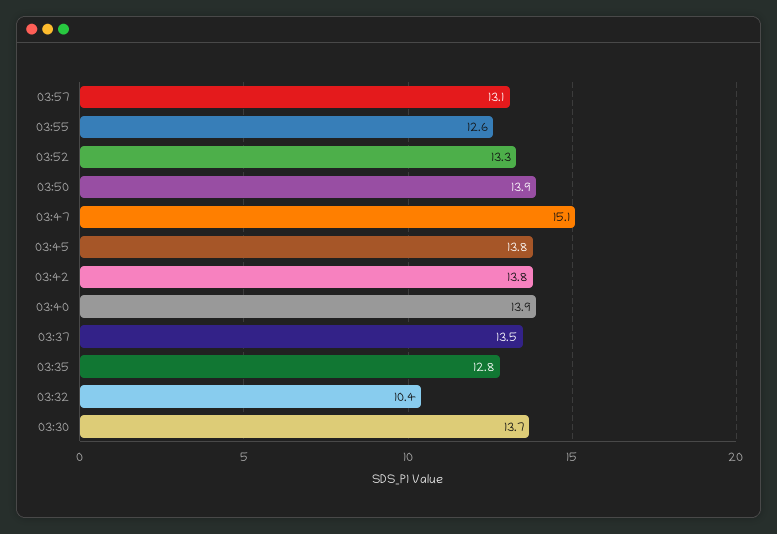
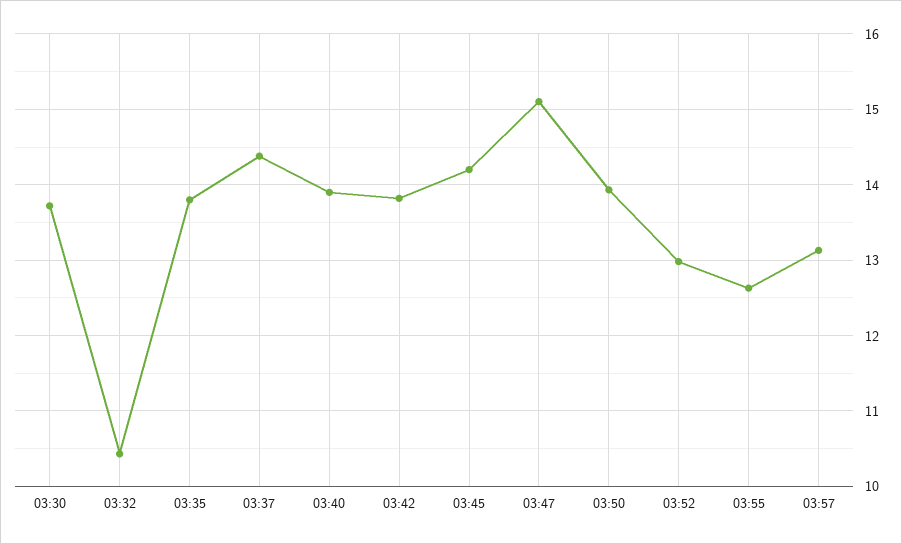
  {
    "03:57": 13.1,
    "03:55": 12.6,
-   "03:52": 13.3,
+   "03:52": 13,
    "03:50": 13.9,
    "03:47": 15.1,
-   "03:45": 13.8,
+   "03:45": 14.2,
    "03:42": 13.8,
    "03:40": 13.9,
-   "03:37": 13.5,
+   "03:37": 14.4,
-   "03:35": 12.8,
+   "03:35": 13.8,
    "03:32": 10.4,
    "03:30": 13.7
  }

